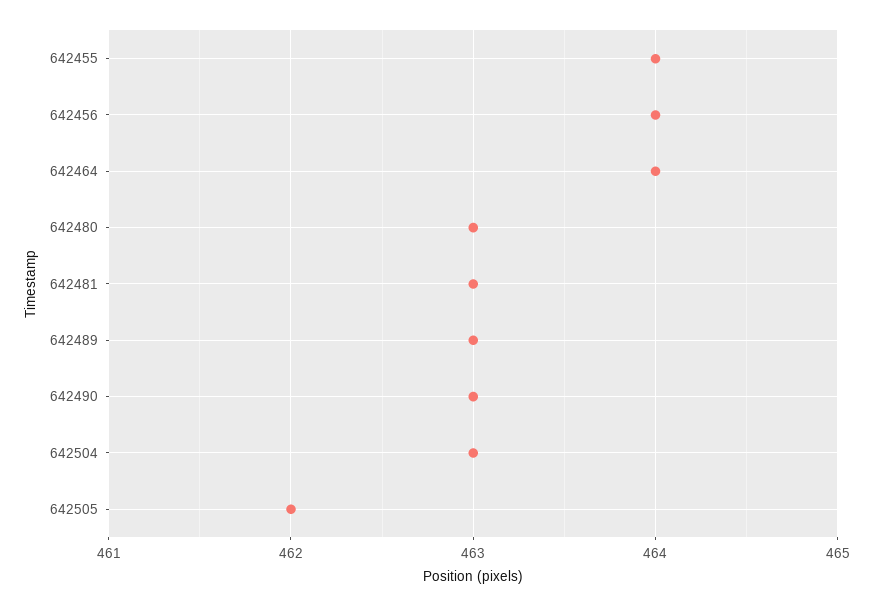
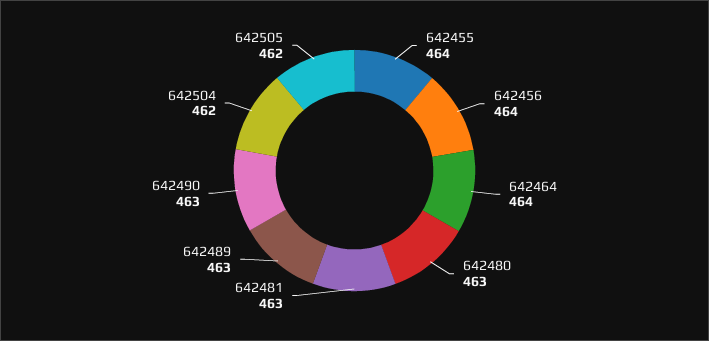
  {
    "642455": 464,
    "642456": 464,
    "642464": 464,
    "642480": 463,
    "642481": 463,
    "642489": 463,
    "642490": 463,
-   "642504": 463,
+   "642504": 462,
    "642505": 462
  }

